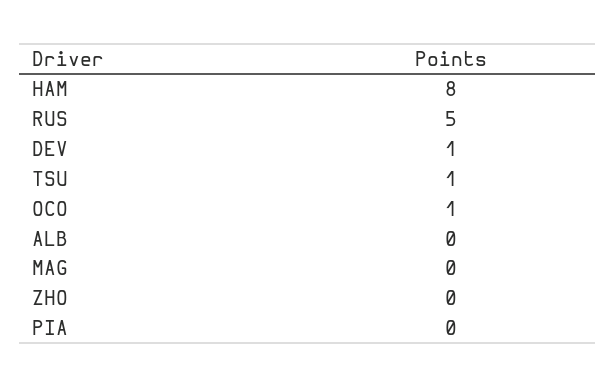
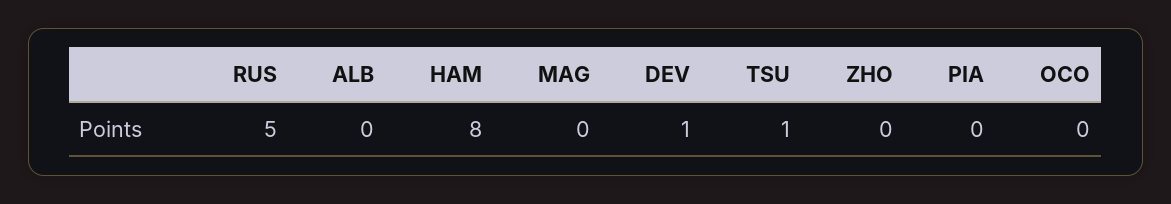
  {
    "HAM": 8,
    "RUS": 5,
    "DEV": 1,
    "TSU": 1,
-   "OCO": 1,
+   "OCO": 0,
    "ALB": 0,
    "MAG": 0,
    "ZHO": 0,
    "PIA": 0
  }

